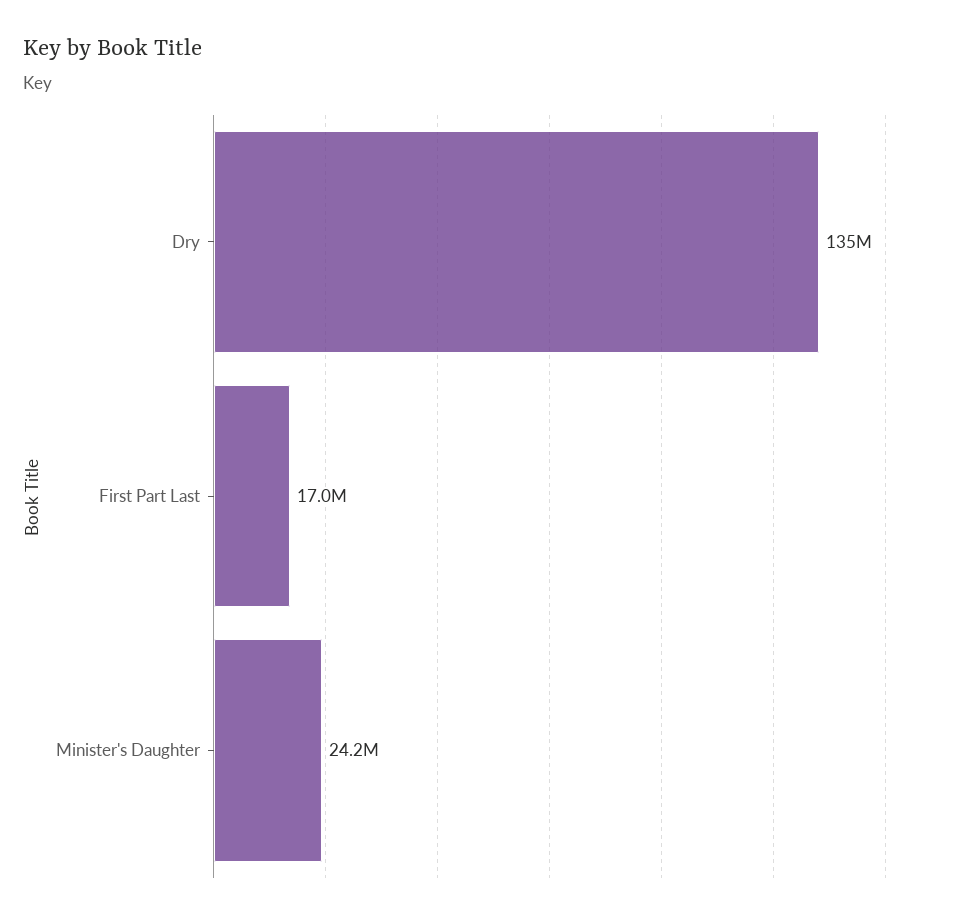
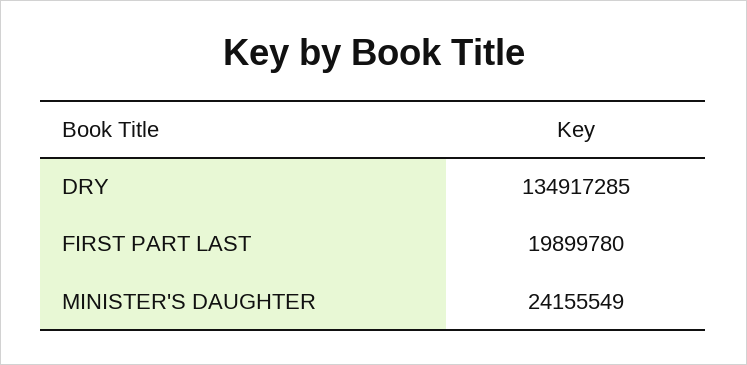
  {
    "Dry": 134917285,
-   "First Part Last": 17000000,
+   "First Part Last": 19899780,
    "Minister's Daughter": 24155549
  }

